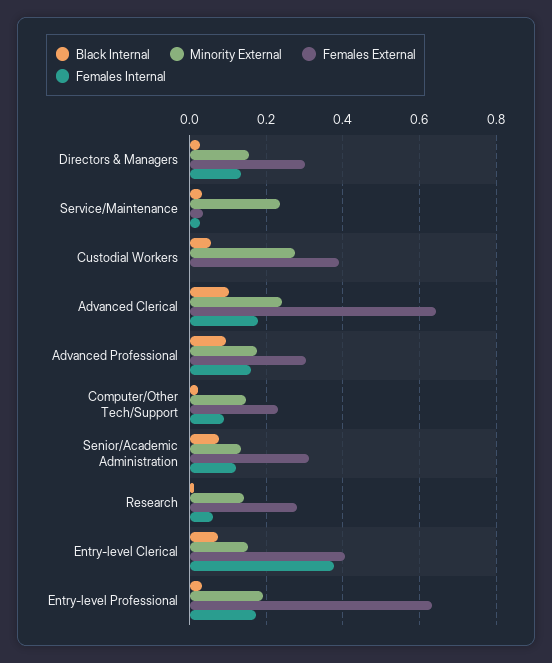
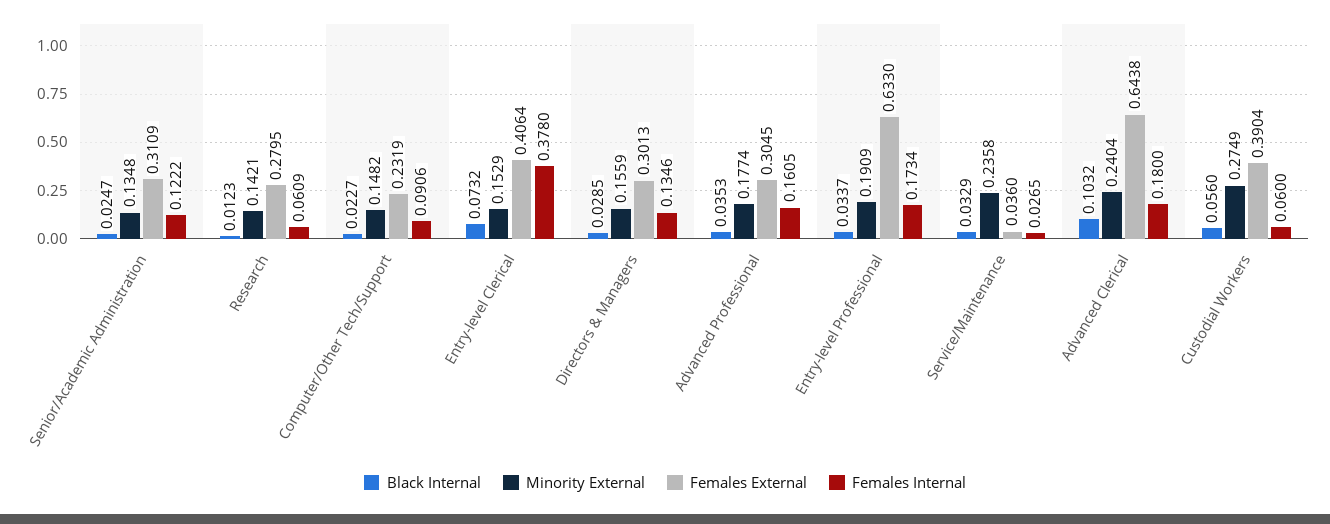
  {
    "Black Internal": {
      "Directors & Managers": 0.0285,
      "Service/Maintenance": 0.0329,
      "Custodial Workers": 0.056,
      "Advanced Clerical": 0.1032,
-     "Advanced Professional": 0.1,
+     "Advanced Professional": 0.0353,
      "Computer/Other Tech/Support": 0.0227,
-     "Senior/Academic Administration": 0.08,
+     "Senior/Academic Administration": 0.0247,
      "Research": 0.0123,
      "Entry-level Clerical": 0.0732,
      "Entry-level Professional": 0.0337
    },
    "Minority External": {
      "Directors & Managers": 0.1559,
      "Service/Maintenance": 0.2358,
      "Custodial Workers": 0.2749,
      "Advanced Clerical": 0.2404,
      "Advanced Professional": 0.1774,
      "Computer/Other Tech/Support": 0.1482,
      "Senior/Academic Administration": 0.1348,
      "Research": 0.1421,
      "Entry-level Clerical": 0.1529,
      "Entry-level Professional": 0.1909
    },
    "Females External": {
      "Directors & Managers": 0.3013,
      "Service/Maintenance": 0.036,
      "Custodial Workers": 0.3904,
      "Advanced Clerical": 0.6438,
      "Advanced Professional": 0.3045,
      "Computer/Other Tech/Support": 0.2319,
      "Senior/Academic Administration": 0.3109,
      "Research": 0.2795,
      "Entry-level Clerical": 0.4064,
      "Entry-level Professional": 0.633
    },
    "Females Internal": {
      "Directors & Managers": 0.1346,
      "Service/Maintenance": 0.0265,
-     "Custodial Workers": 0,
+     "Custodial Workers": 0.06,
      "Advanced Clerical": 0.18,
      "Advanced Professional": 0.1605,
      "Computer/Other Tech/Support": 0.0906,
      "Senior/Academic Administration": 0.1222,
      "Research": 0.0609,
      "Entry-level Clerical": 0.378,
      "Entry-level Professional": 0.1734
    }
  }

